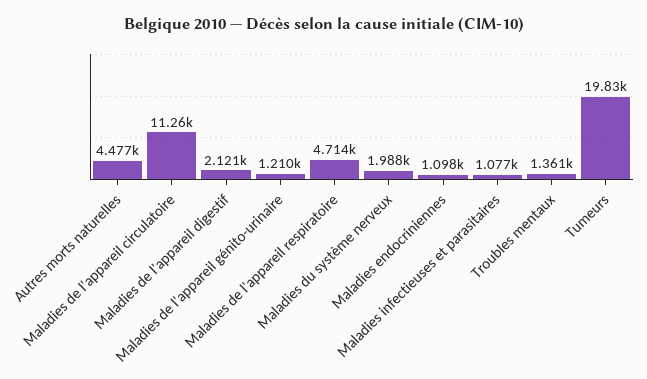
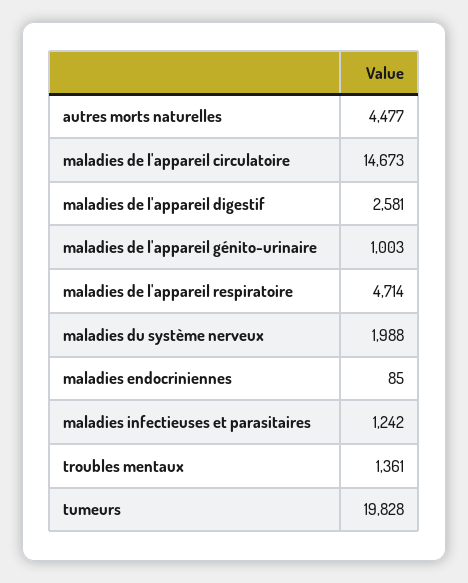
  {
    "Autres morts naturelles": 4477,
-   "Maladies de l'appareil circulatoire": 11260,
+   "Maladies de l'appareil circulatoire": 14673,
-   "Maladies de l'appareil digestif": 2121,
+   "Maladies de l'appareil digestif": 2581,
-   "Maladies de l'appareil génito-urinaire": 1210,
+   "Maladies de l'appareil génito-urinaire": 1003,
    "Maladies de l'appareil respiratoire": 4714,
    "Maladies du système nerveux": 1988,
-   "Maladies endocriniennes": 1098,
+   "Maladies endocriniennes": 85,
-   "Maladies infectieuses et parasitaires": 1077,
+   "Maladies infectieuses et parasitaires": 1242,
    "Troubles mentaux": 1361,
    "Tumeurs": 19828
  }

